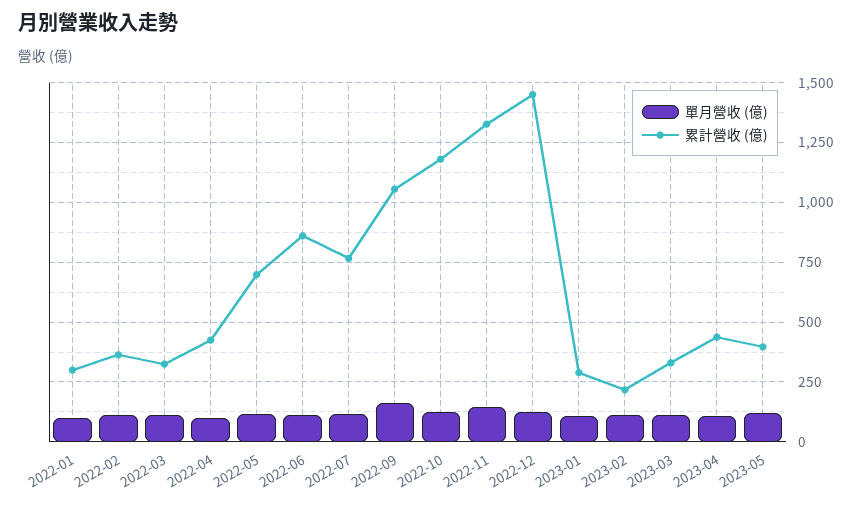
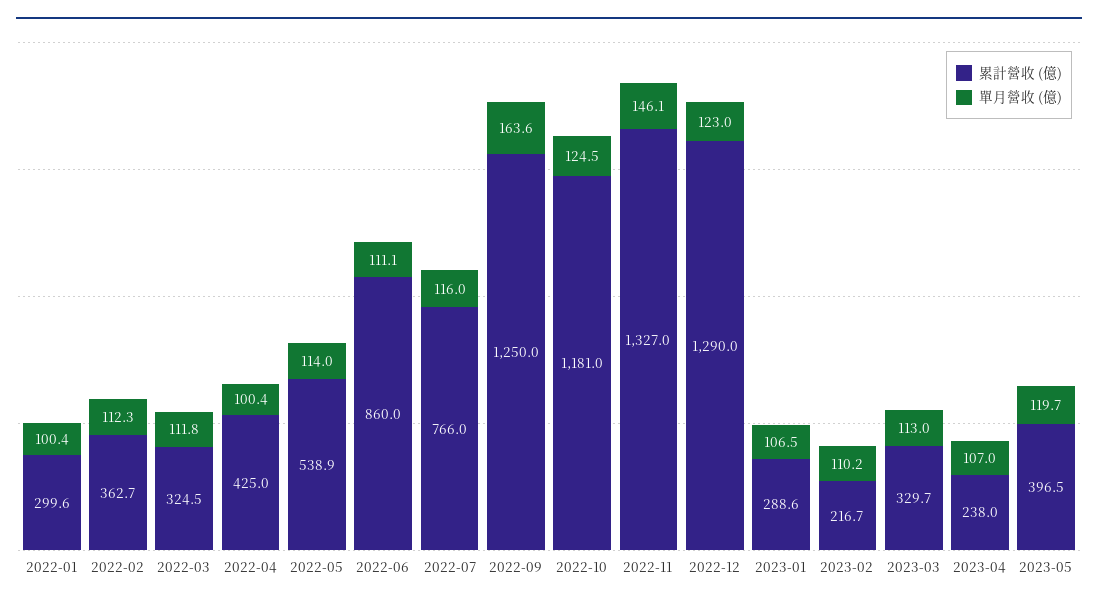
  {
    "單月營收 (億)": {
      "2022-01": 100.4,
      "2022-02": 112.3,
      "2022-03": 111.8,
      "2022-04": 100.4,
      "2022-05": 114,
      "2022-06": 111.1,
      "2022-07": 116,
      "2022-09": 163.6,
      "2022-10": 124.5,
      "2022-11": 146.1,
      "2022-12": 123,
      "2023-01": 106.5,
      "2023-02": 110.2,
      "2023-03": 113,
      "2023-04": 107,
      "2023-05": 119.7
    },
    "累計營收 (億)": {
      "2022-01": 299.6,
      "2022-02": 362.7,
      "2022-03": 324.5,
      "2022-04": 425,
-     "2022-05": 700,
+     "2022-05": 538.9,
      "2022-06": 860,
      "2022-07": 766,
-     "2022-09": 1050,
+     "2022-09": 1250,
      "2022-10": 1181,
      "2022-11": 1327,
-     "2022-12": 1450,
+     "2022-12": 1290,
      "2023-01": 288.6,
      "2023-02": 216.7,
      "2023-03": 329.7,
-     "2023-04": 450,
+     "2023-04": 238,
      "2023-05": 396.5
    }
  }

